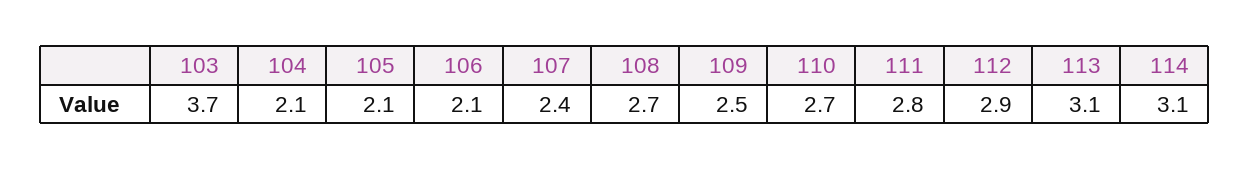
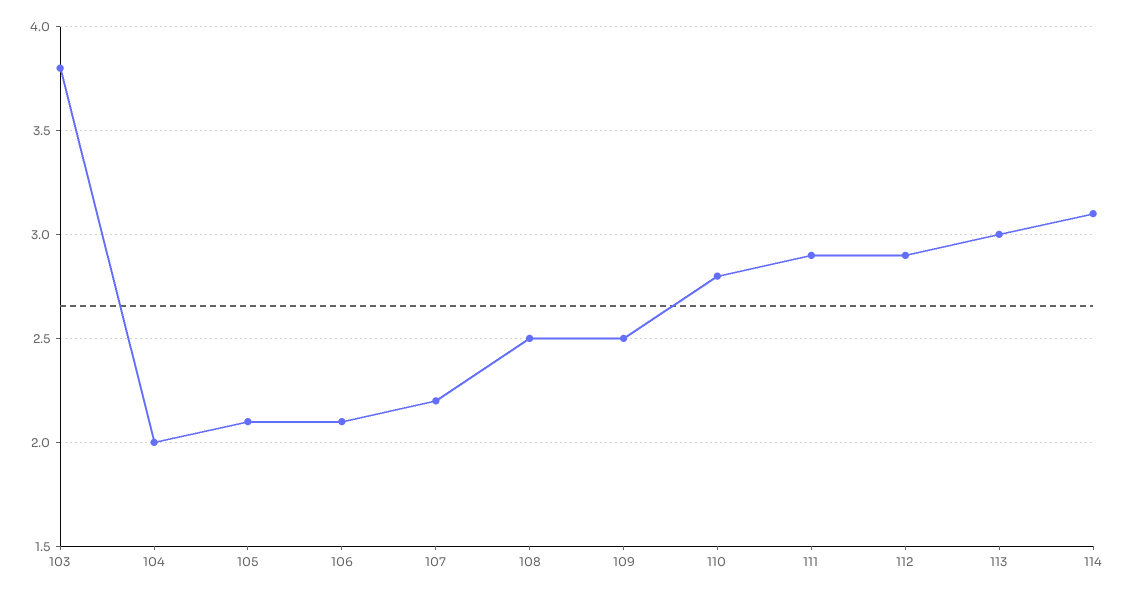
  {
-   "103": 3.7,
+   "103": 3.8,
-   "104": 2.1,
+   "104": 2,
    "105": 2.1,
    "106": 2.1,
-   "107": 2.4,
+   "107": 2.2,
-   "108": 2.7,
+   "108": 2.5,
    "109": 2.5,
-   "110": 2.7,
+   "110": 2.8,
-   "111": 2.8,
+   "111": 2.9,
    "112": 2.9,
-   "113": 3.1,
+   "113": 3,
    "114": 3.1
  }

